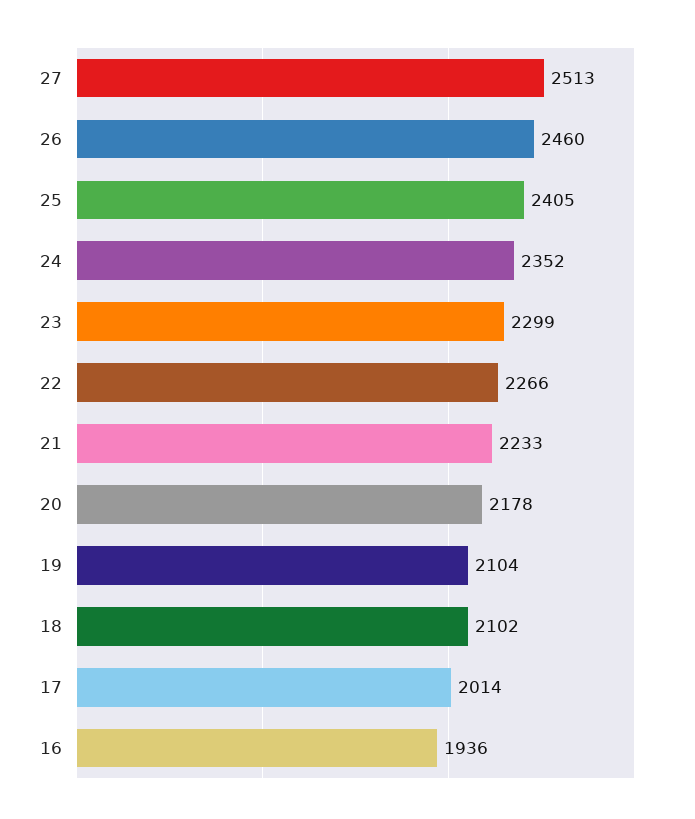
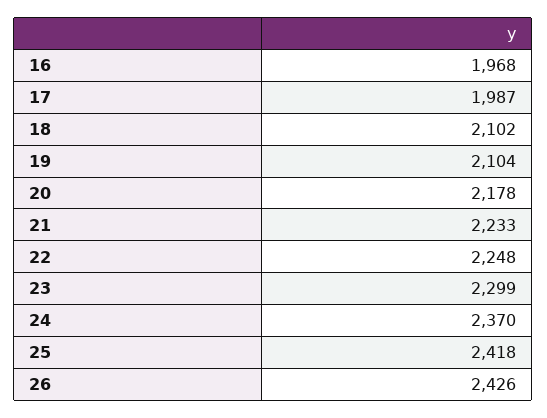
  {
-   "27": 2513,
-   "26": 2460,
+   "26": 2426,
-   "25": 2405,
+   "25": 2418,
-   "24": 2352,
+   "24": 2370,
    "23": 2299,
-   "22": 2266,
+   "22": 2248,
    "21": 2233,
    "20": 2178,
    "19": 2104,
    "18": 2102,
-   "17": 2014,
+   "17": 1987,
-   "16": 1936
+   "16": 1968
  }

